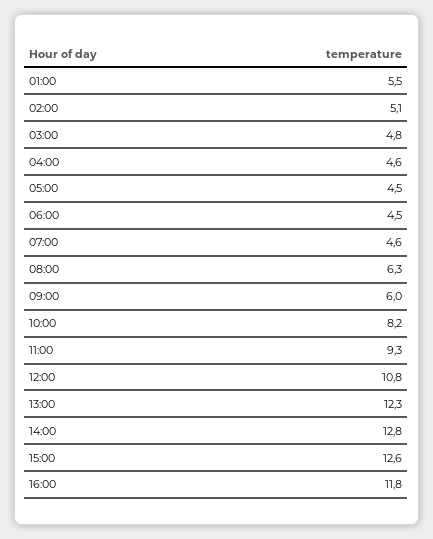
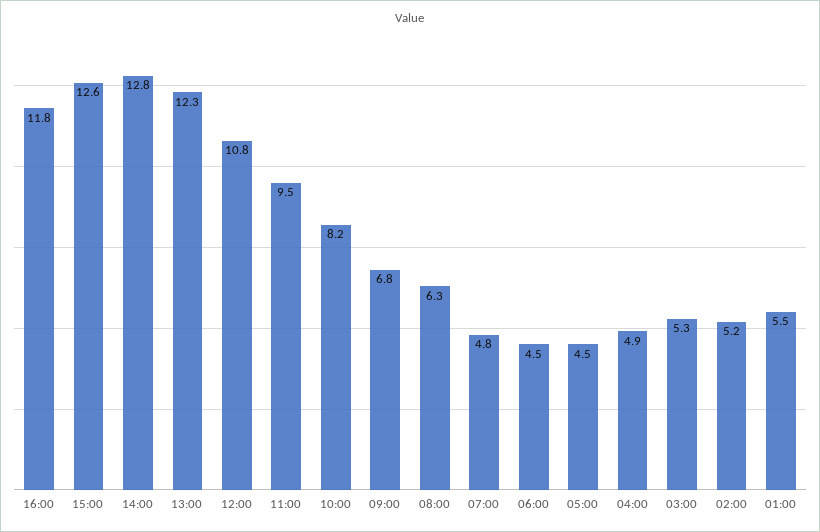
  {
    "01:00": 5.5,
-   "02:00": 5.1,
+   "02:00": 5.2,
-   "03:00": 4.8,
+   "03:00": 5.3,
-   "04:00": 4.6,
+   "04:00": 4.9,
    "05:00": 4.5,
    "06:00": 4.5,
-   "07:00": 4.6,
+   "07:00": 4.8,
    "08:00": 6.3,
-   "09:00": 6,
+   "09:00": 6.8,
    "10:00": 8.2,
-   "11:00": 9.3,
+   "11:00": 9.5,
    "12:00": 10.8,
    "13:00": 12.3,
    "14:00": 12.8,
    "15:00": 12.6,
    "16:00": 11.8
  }

